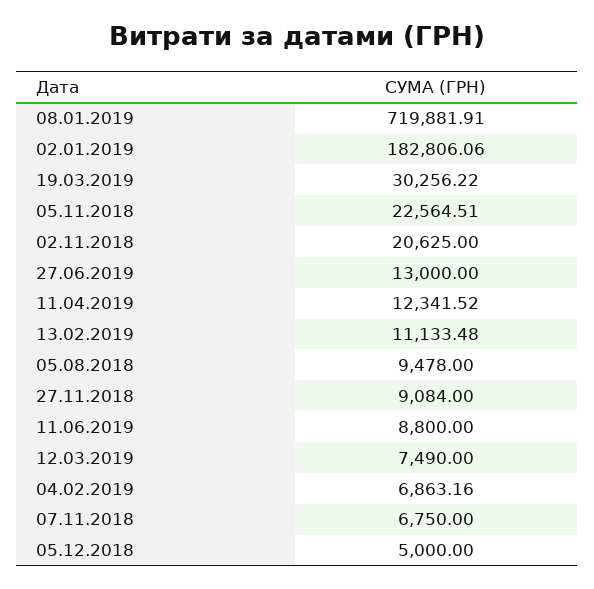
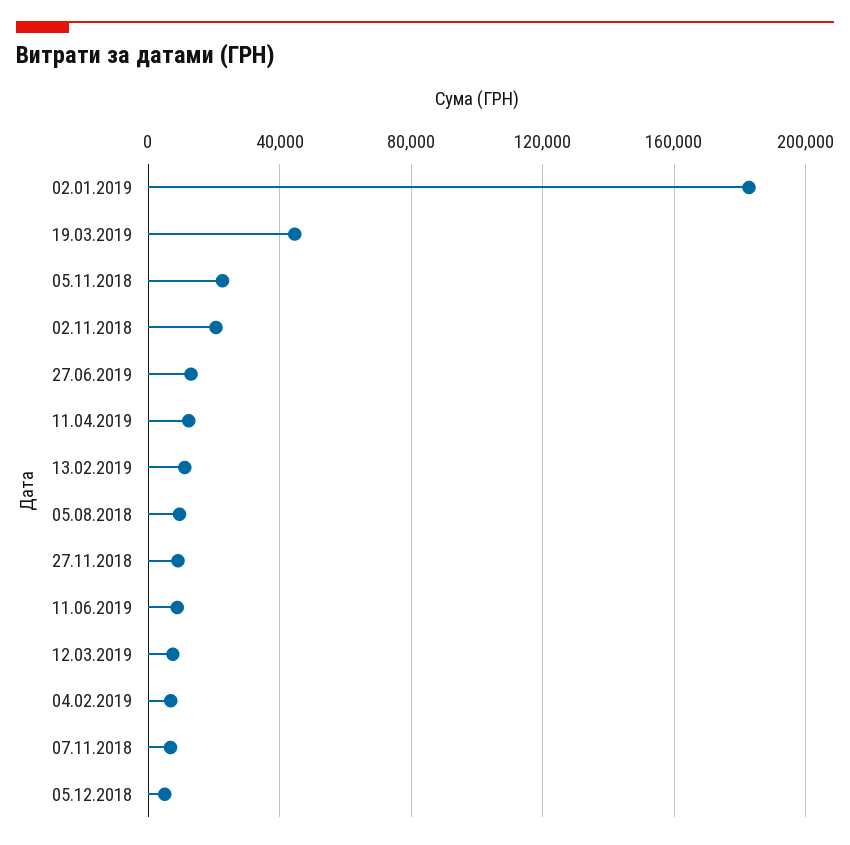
  {
-   "08.01.2019": 719881.91,
    "02.01.2019": 182806.06,
-   "19.03.2019": 30256.22,
+   "19.03.2019": 45000,
    "05.11.2018": 22564.51,
    "02.11.2018": 20625,
    "27.06.2019": 13000,
    "11.04.2019": 12341.52,
    "13.02.2019": 11133.48,
    "05.08.2018": 9478,
    "27.11.2018": 9084,
    "11.06.2019": 8800,
    "12.03.2019": 7490,
    "04.02.2019": 6863.16,
    "07.11.2018": 6750,
    "05.12.2018": 5000
  }

